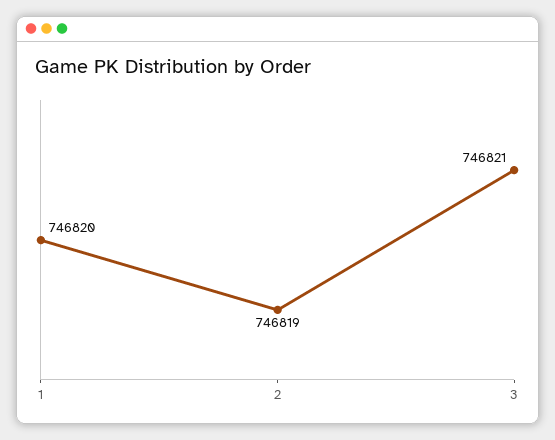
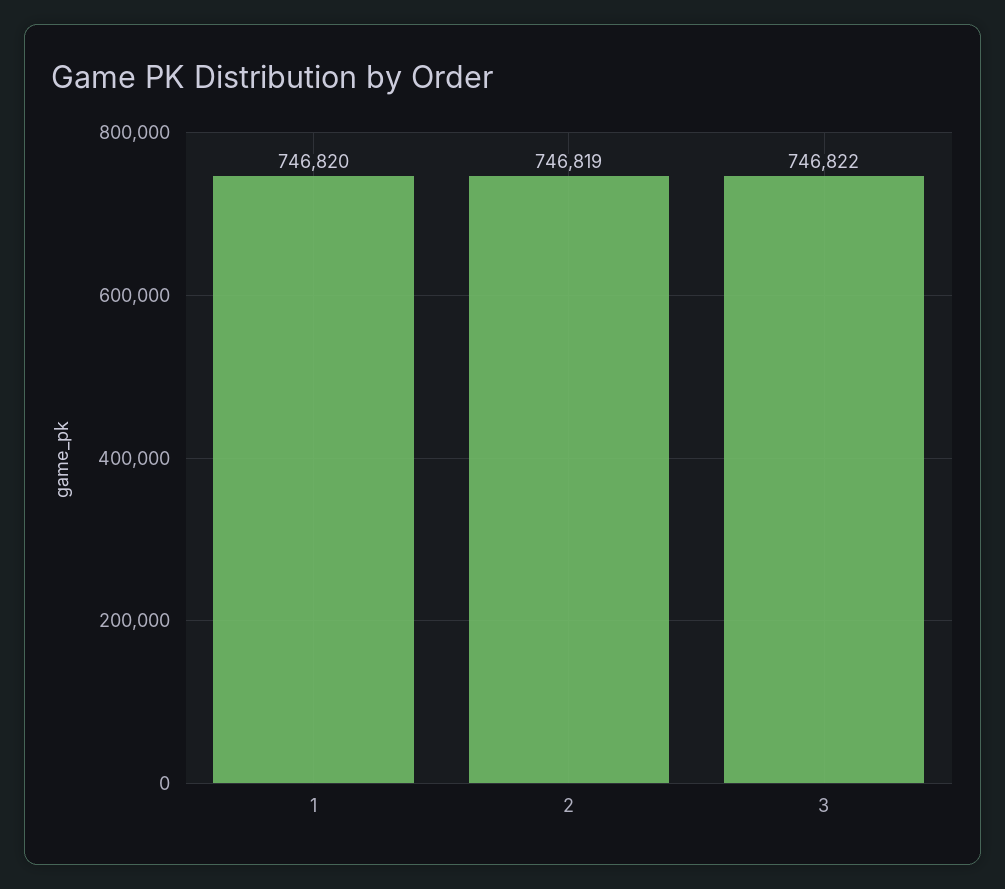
  {
    "1": 746820,
    "2": 746819,
-   "3": 746821
+   "3": 746822
  }

